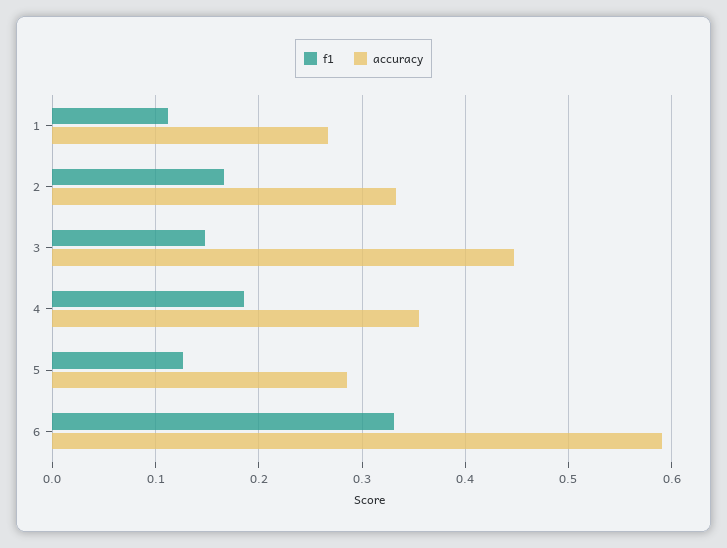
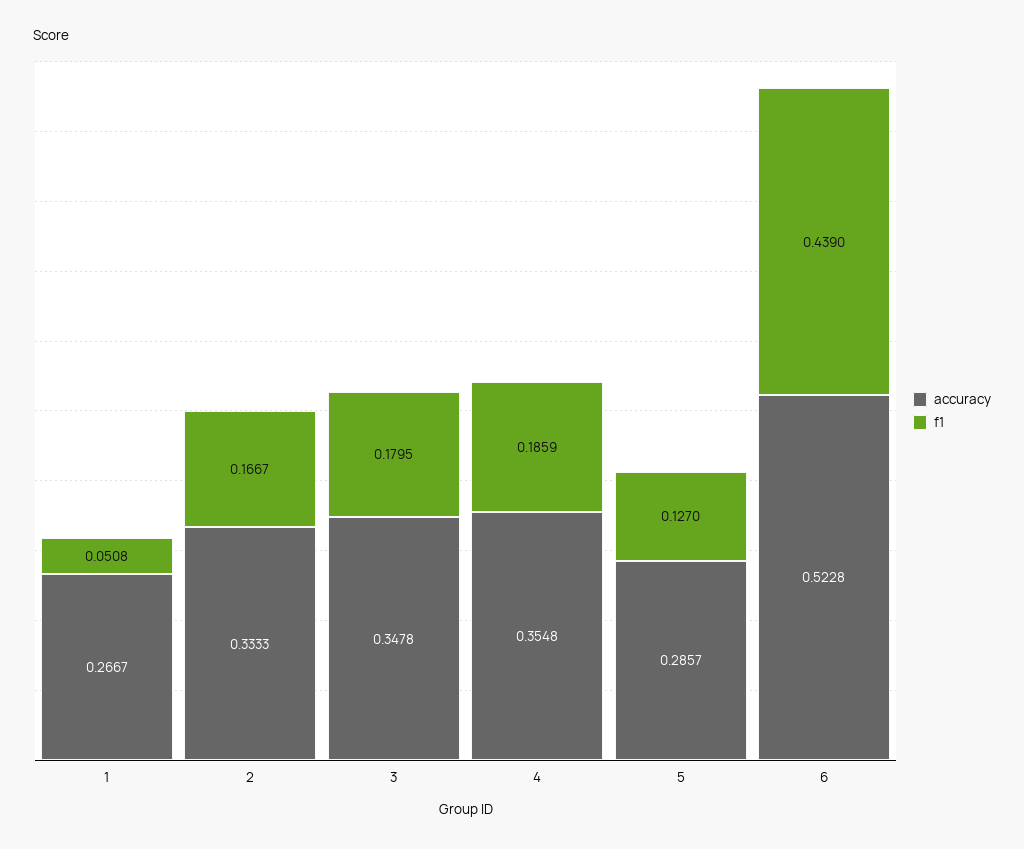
  {
    "f1": {
-     "1": 0.11,
+     "1": 0.0508,
      "2": 0.1667,
-     "3": 0.15,
+     "3": 0.1795,
      "4": 0.1859,
      "5": 0.127,
-     "6": 0.33
+     "6": 0.439
    },
    "accuracy": {
      "1": 0.2667,
      "2": 0.3333,
-     "3": 0.45,
+     "3": 0.3478,
      "4": 0.3548,
      "5": 0.2857,
-     "6": 0.59
+     "6": 0.5228
    }
  }

